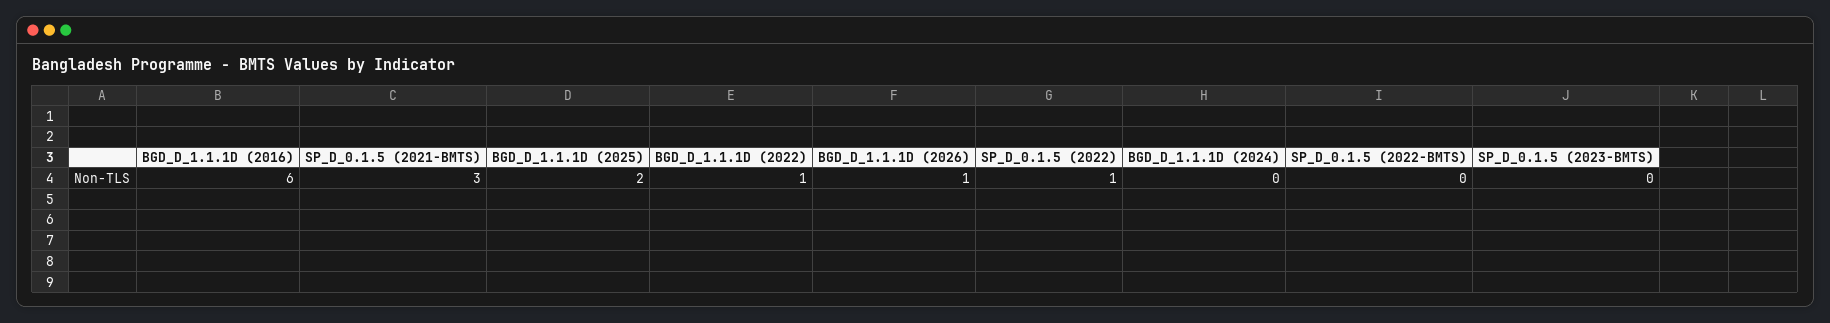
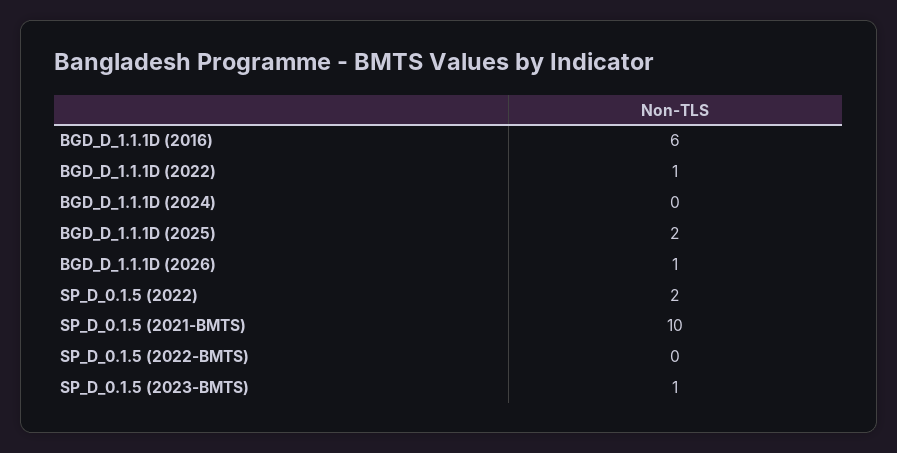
  {
    "BGD_D_1.1.1D (2016)": 6,
-   "SP_D_0.1.5 (2021-BMTS)": 3,
+   "SP_D_0.1.5 (2021-BMTS)": 10,
    "BGD_D_1.1.1D (2025)": 2,
    "BGD_D_1.1.1D (2022)": 1,
    "BGD_D_1.1.1D (2026)": 1,
-   "SP_D_0.1.5 (2022)": 1,
+   "SP_D_0.1.5 (2022)": 2,
    "BGD_D_1.1.1D (2024)": 0,
    "SP_D_0.1.5 (2022-BMTS)": 0,
-   "SP_D_0.1.5 (2023-BMTS)": 0
+   "SP_D_0.1.5 (2023-BMTS)": 1
  }

